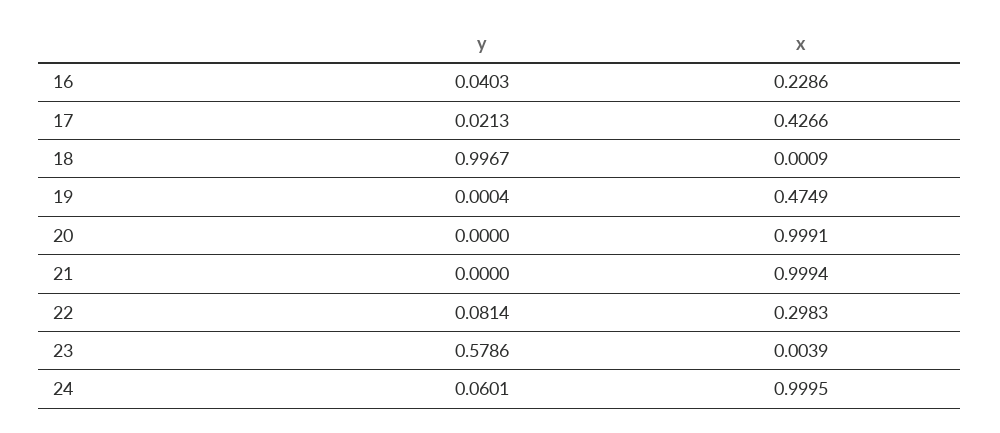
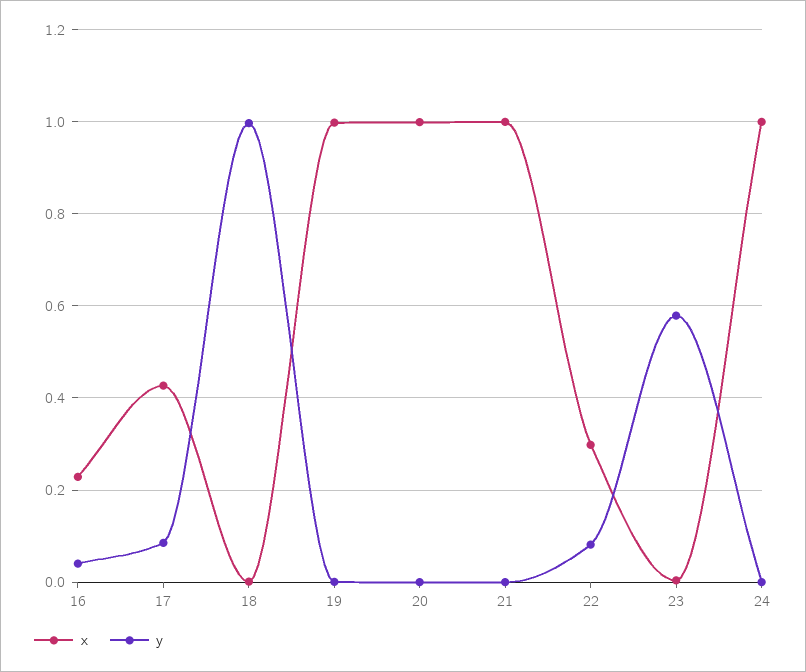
  {
    "y": {
      "16": 0.0403,
-     "17": 0.0213,
+     "17": 0.08,
      "18": 0.9967,
      "19": 0.0004,
      "20": 0,
      "21": 0,
      "22": 0.0814,
      "23": 0.5786,
-     "24": 0.0601
+     "24": 0
    },
    "x": {
      "16": 0.2286,
      "17": 0.4266,
      "18": 0.0009,
-     "19": 0.4749,
+     "19": 1,
      "20": 0.9991,
      "21": 0.9994,
      "22": 0.2983,
      "23": 0.0039,
      "24": 0.9995
    }
  }

